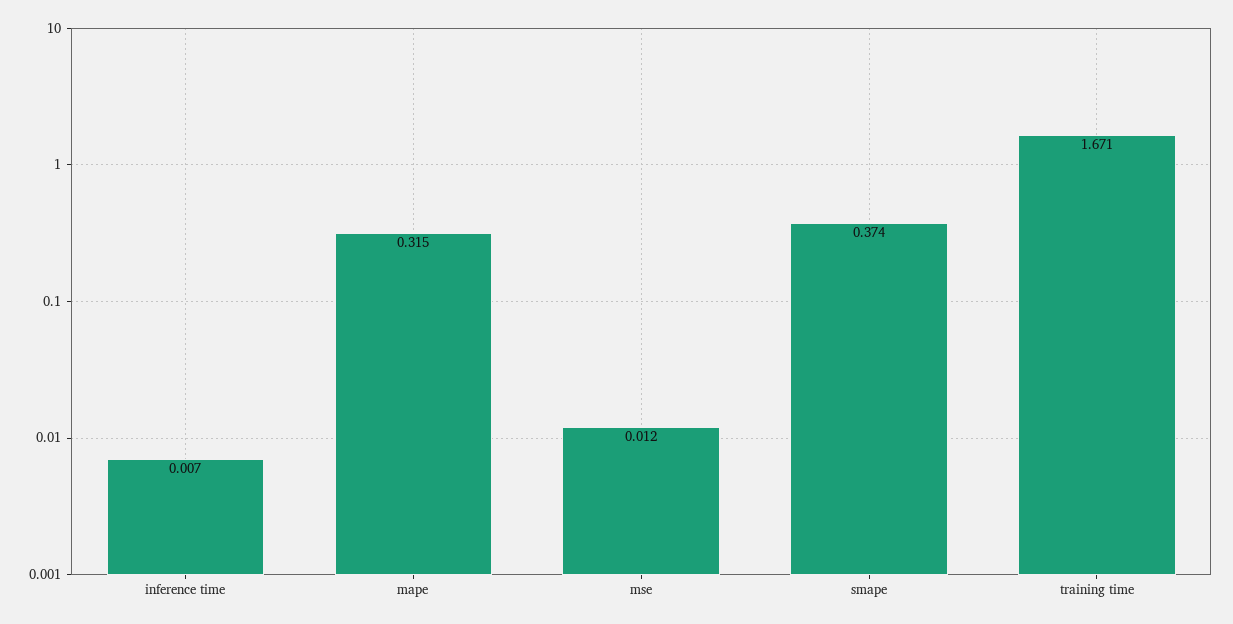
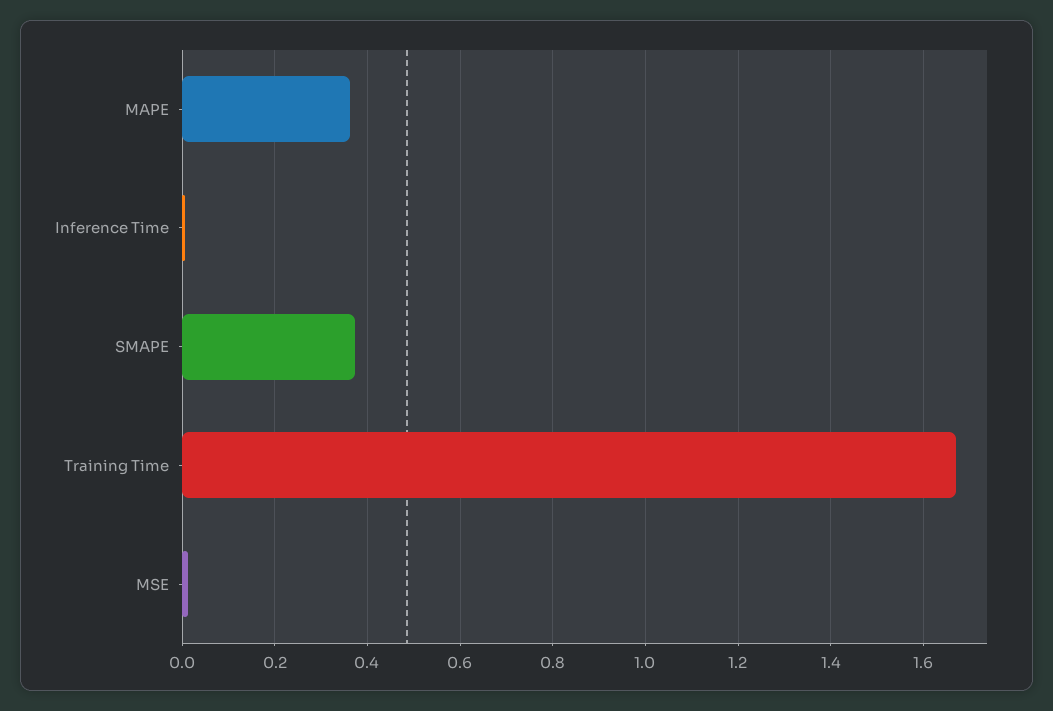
  {
    "inference time": 0.007,
-   "mape": 0.315,
+   "mape": 0.36,
    "mse": 0.012,
    "smape": 0.374,
    "training time": 1.671
  }

